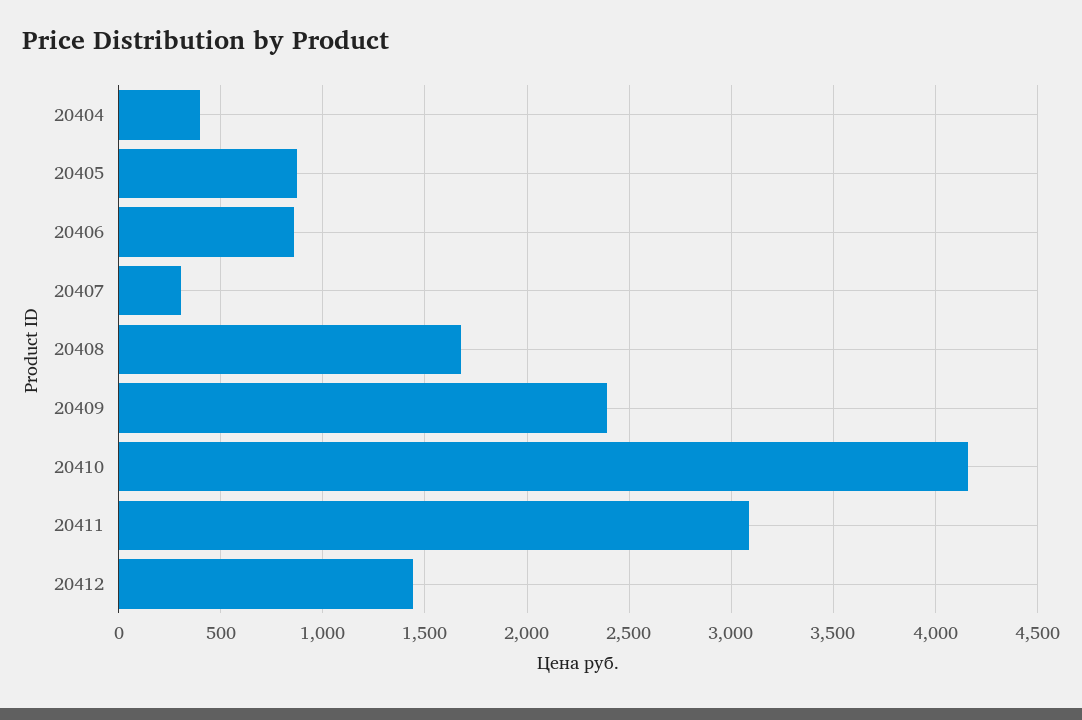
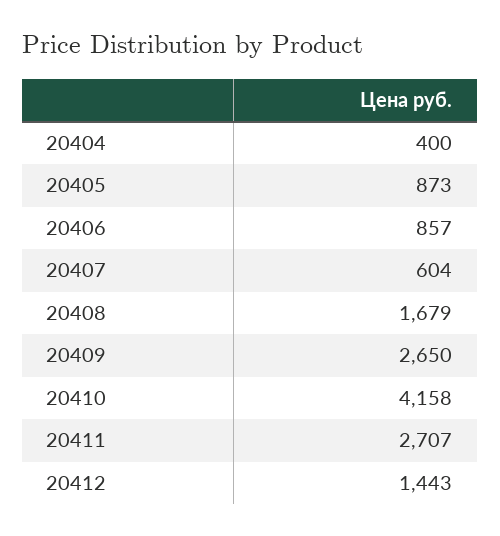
  {
    "20404": 400,
    "20405": 873,
    "20406": 857,
-   "20407": 300,
+   "20407": 604,
    "20408": 1679,
-   "20409": 2400,
+   "20409": 2650,
    "20410": 4158,
-   "20411": 3100,
+   "20411": 2707,
    "20412": 1443
  }

